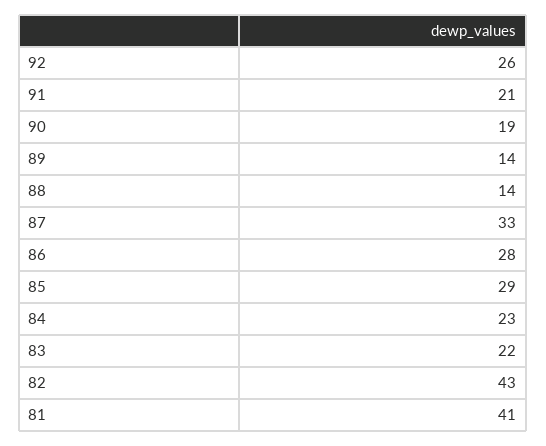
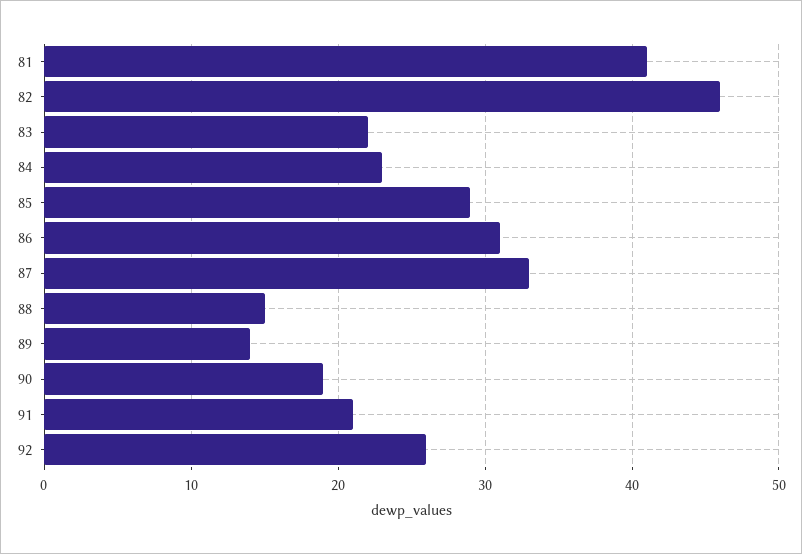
  {
    "92": 26,
    "91": 21,
    "90": 19,
    "89": 14,
-   "88": 14,
+   "88": 15,
    "87": 33,
-   "86": 28,
+   "86": 31,
    "85": 29,
    "84": 23,
    "83": 22,
-   "82": 43,
+   "82": 46,
    "81": 41
  }

